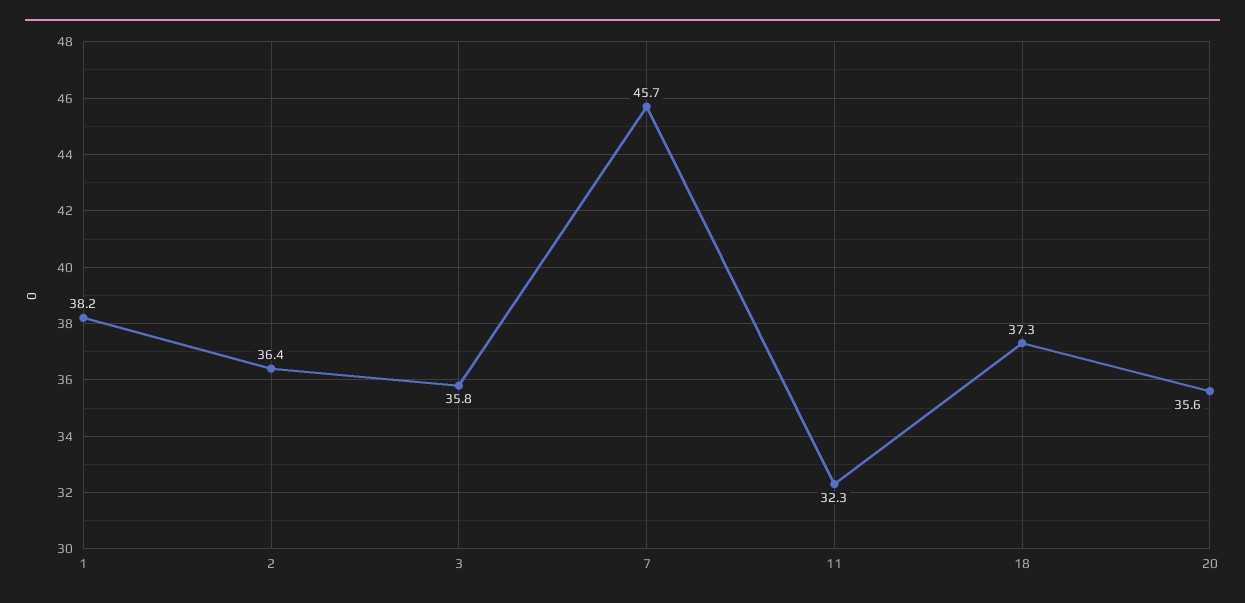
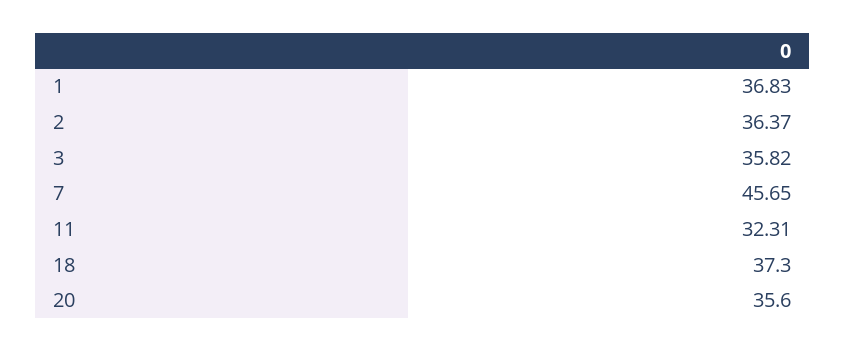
  {
-   "1": 38.2,
+   "1": 36.83,
    "2": 36.37,
    "3": 35.82,
    "7": 45.65,
    "11": 32.31,
    "18": 37.3,
    "20": 35.6
  }

